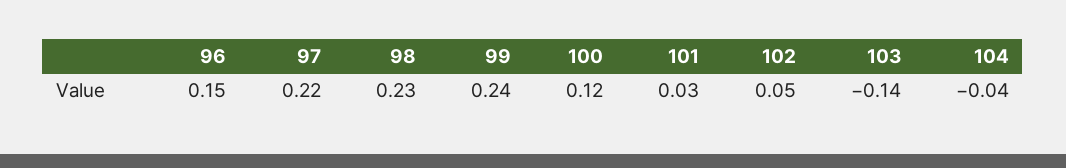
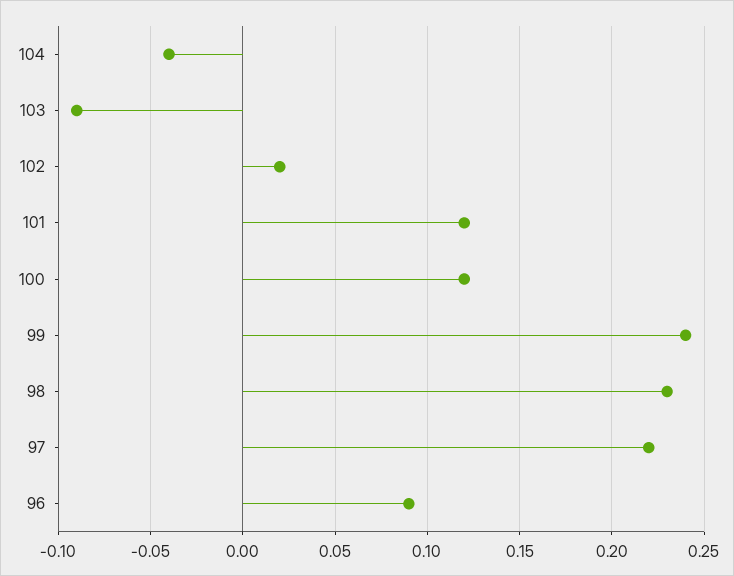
  {
-   "96": 0.15,
+   "96": 0.09,
    "97": 0.22,
    "98": 0.23,
    "99": 0.24,
    "100": 0.12,
-   "101": 0.03,
+   "101": 0.12,
-   "102": 0.05,
+   "102": 0.02,
-   "103": -0.14,
+   "103": -0.09,
    "104": -0.04
  }

